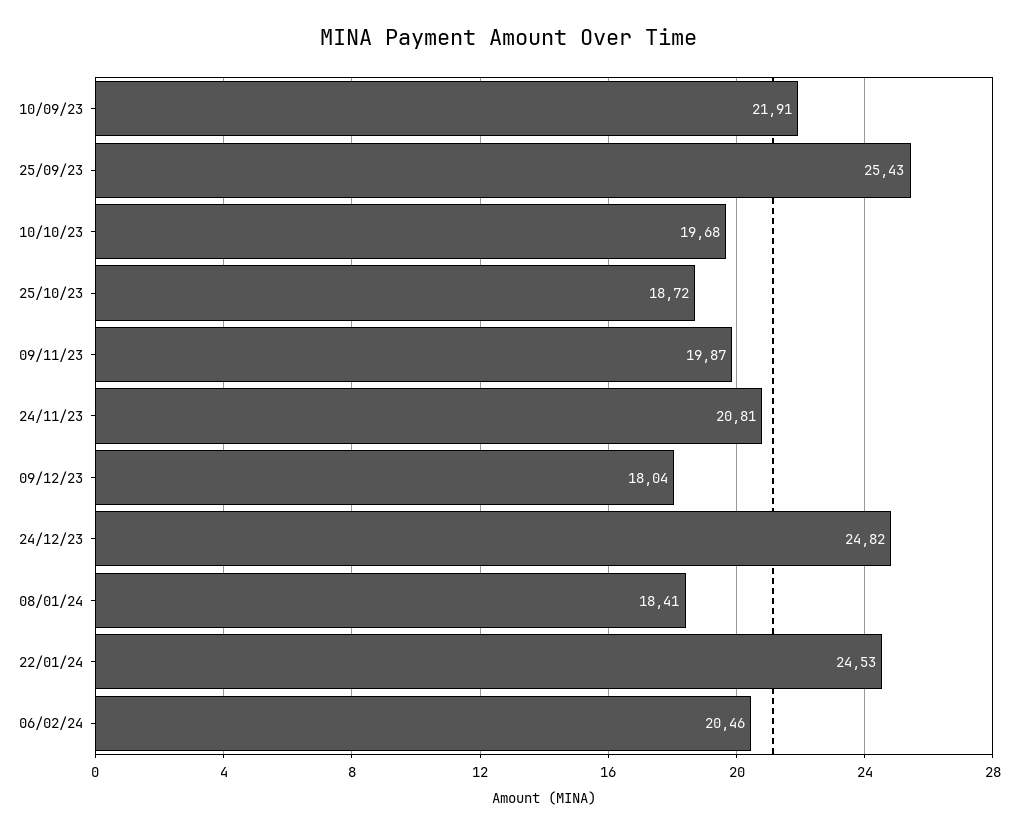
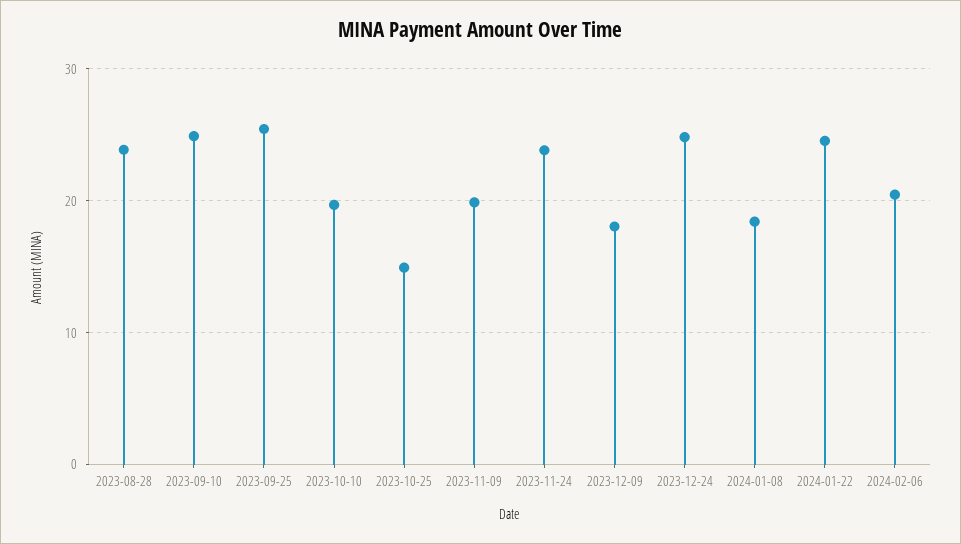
  {
-   "10/09/23": 21.91,
+   "10/09/23": 25,
    "25/09/23": 25.43,
    "10/10/23": 19.68,
-   "25/10/23": 18.72,
+   "25/10/23": 15,
    "09/11/23": 19.87,
-   "24/11/23": 20.81,
+   "24/11/23": 24,
    "09/12/23": 18.04,
    "24/12/23": 24.82,
    "08/01/24": 18.41,
    "22/01/24": 24.53,
-   "06/02/24": 20.46
+   "06/02/24": 20.46,
+   "2023-08-28": 24
  }

